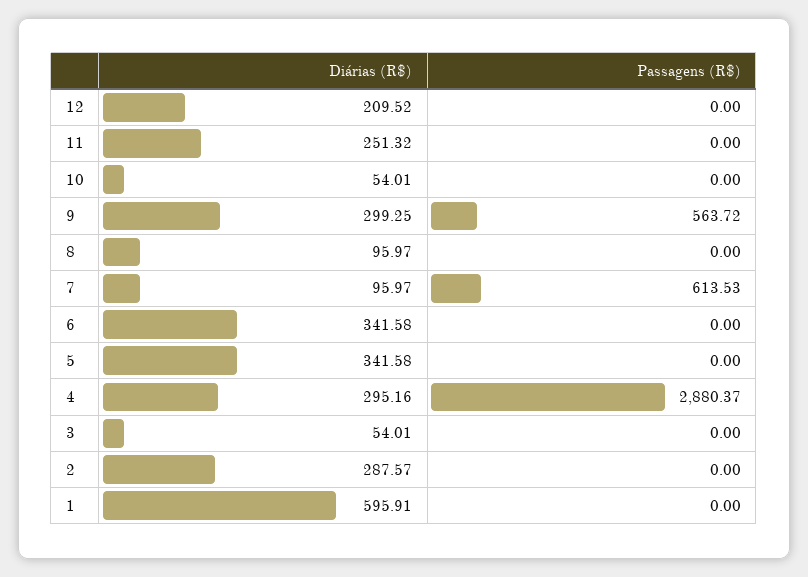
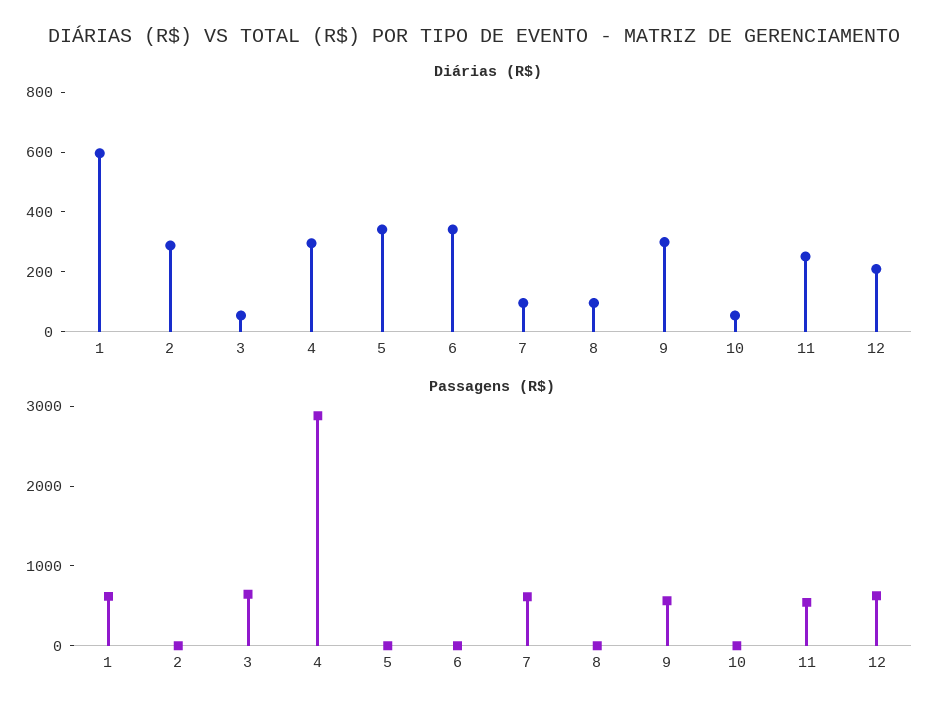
  {
    "Diárias (R$)": {
      "12": 209.52,
      "11": 251.32,
      "10": 54.01,
      "9": 299.25,
      "8": 95.97,
      "7": 95.97,
      "6": 341.58,
      "5": 341.58,
      "4": 295.16,
      "3": 54.01,
      "2": 287.57,
      "1": 595.91
    },
    "Passagens (R$)": {
-     "12": 0,
+     "12": 600,
-     "11": 0,
+     "11": 600,
      "10": 0,
      "9": 563.72,
      "8": 0,
      "7": 613.53,
      "6": 0,
      "5": 0,
      "4": 2880.37,
-     "3": 0,
+     "3": 600,
      "2": 0,
-     "1": 0
+     "1": 600
    }
  }

